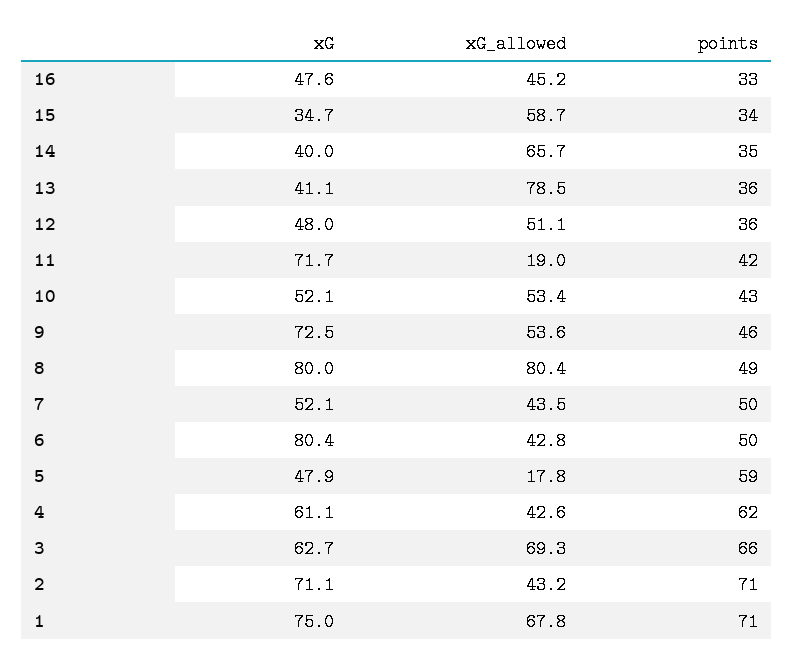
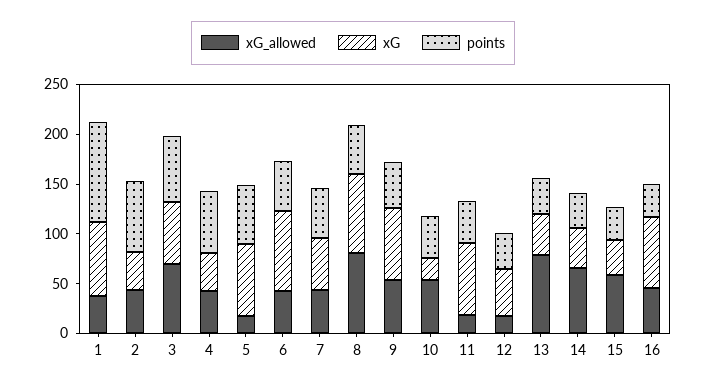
  {
    "xG": {
-     "16": 47.6,
+     "16": 70,
      "15": 34.7,
      "14": 40,
      "13": 41.1,
      "12": 48,
      "11": 71.7,
-     "10": 52.1,
+     "10": 20,
      "9": 72.5,
      "8": 80,
      "7": 52.1,
      "6": 80.4,
-     "5": 47.9,
+     "5": 70,
-     "4": 61.1,
+     "4": 40,
      "3": 62.7,
-     "2": 71.1,
+     "2": 40,
      "1": 75
    },
    "xG_allowed": {
      "16": 45.2,
      "15": 58.7,
      "14": 65.7,
      "13": 78.5,
-     "12": 51.1,
+     "12": 20,
      "11": 19,
      "10": 53.4,
      "9": 53.6,
      "8": 80.4,
      "7": 43.5,
      "6": 42.8,
      "5": 17.8,
      "4": 42.6,
      "3": 69.3,
      "2": 43.2,
-     "1": 67.8
+     "1": 40
    },
    "points": {
      "16": 33,
      "15": 34,
      "14": 35,
      "13": 36,
      "12": 36,
      "11": 42,
      "10": 43,
      "9": 46,
      "8": 49,
      "7": 50,
      "6": 50,
      "5": 59,
      "4": 62,
      "3": 66,
      "2": 71,
-     "1": 71
+     "1": 100
    }
  }

